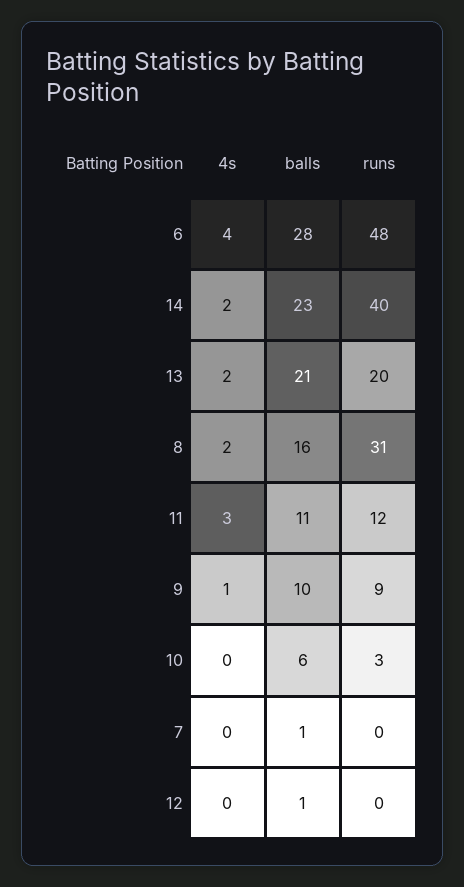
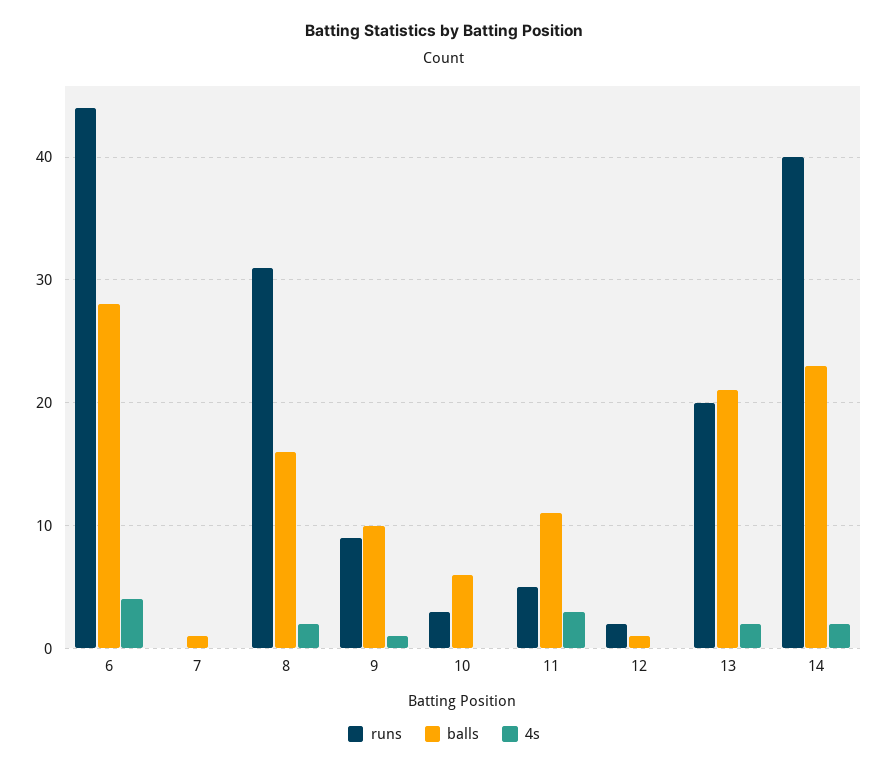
  {
    "4s": {
      "6": 4,
      "14": 2,
      "13": 2,
      "8": 2,
      "11": 3,
      "9": 1,
      "10": 0,
      "7": 0,
      "12": 0
    },
    "balls": {
      "6": 28,
      "14": 23,
      "13": 21,
      "8": 16,
      "11": 11,
      "9": 10,
      "10": 6,
      "7": 1,
      "12": 1
    },
    "runs": {
-     "6": 48,
+     "6": 44,
      "14": 40,
      "13": 20,
      "8": 31,
-     "11": 12,
+     "11": 5,
      "9": 9,
      "10": 3,
      "7": 0,
-     "12": 0
+     "12": 2
    }
  }

